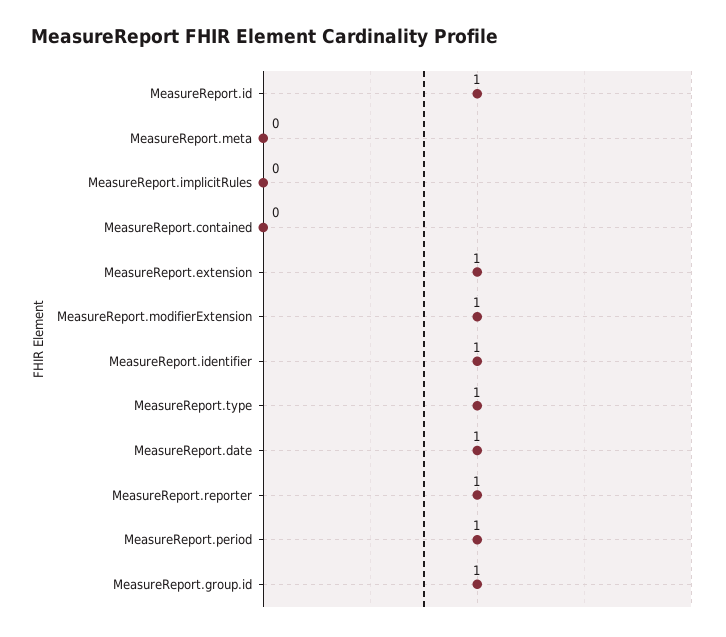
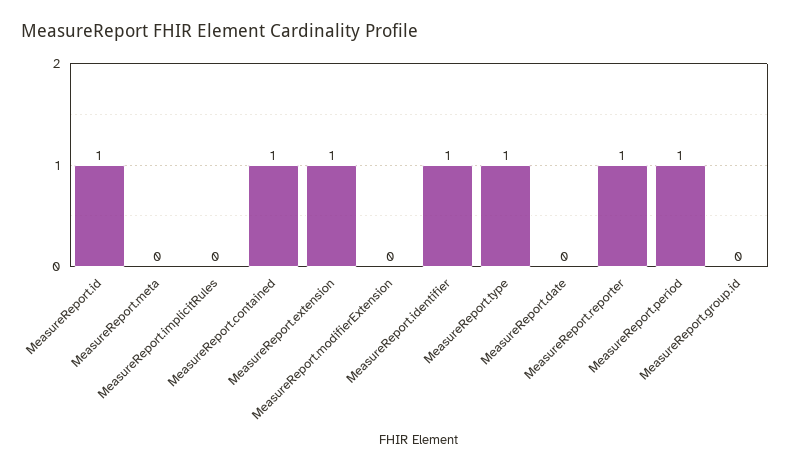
  {
    "MeasureReport.id": 1,
    "MeasureReport.meta": 0,
    "MeasureReport.implicitRules": 0,
-   "MeasureReport.contained": 0,
+   "MeasureReport.contained": 1,
    "MeasureReport.extension": 1,
-   "MeasureReport.modifierExtension": 1,
+   "MeasureReport.modifierExtension": 0,
    "MeasureReport.identifier": 1,
    "MeasureReport.type": 1,
-   "MeasureReport.date": 1,
+   "MeasureReport.date": 0,
    "MeasureReport.reporter": 1,
    "MeasureReport.period": 1,
-   "MeasureReport.group.id": 1
+   "MeasureReport.group.id": 0
  }

